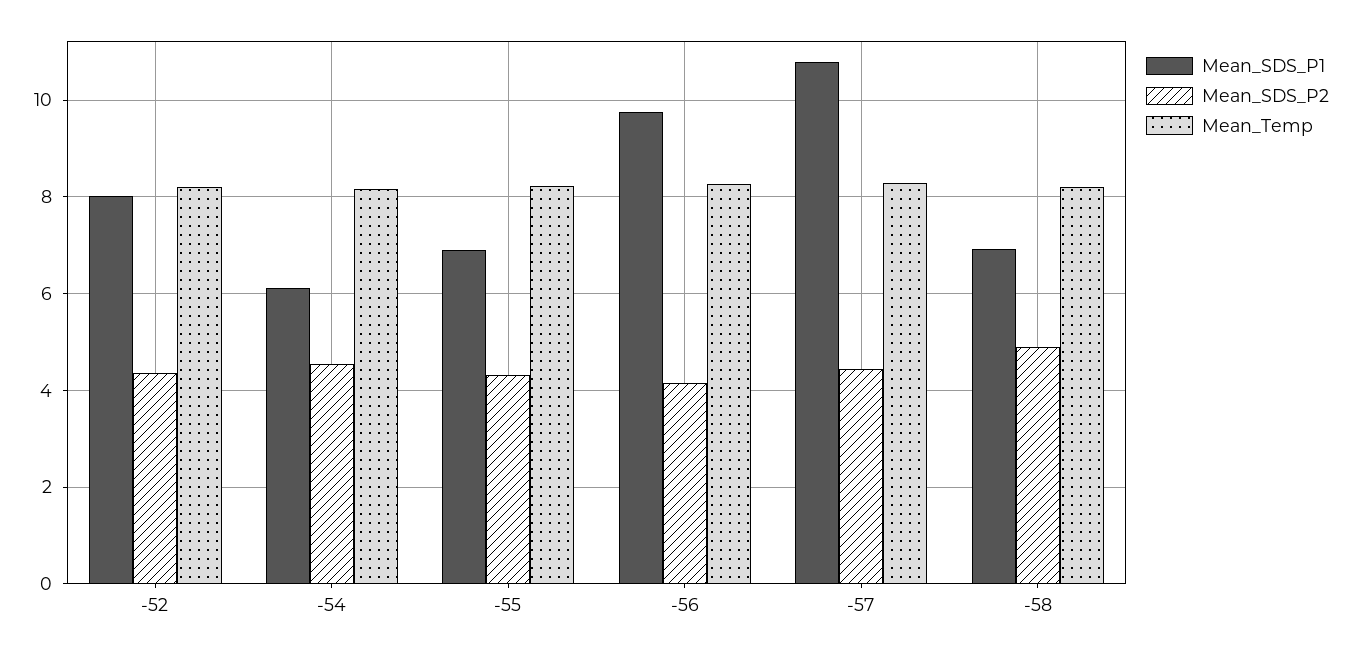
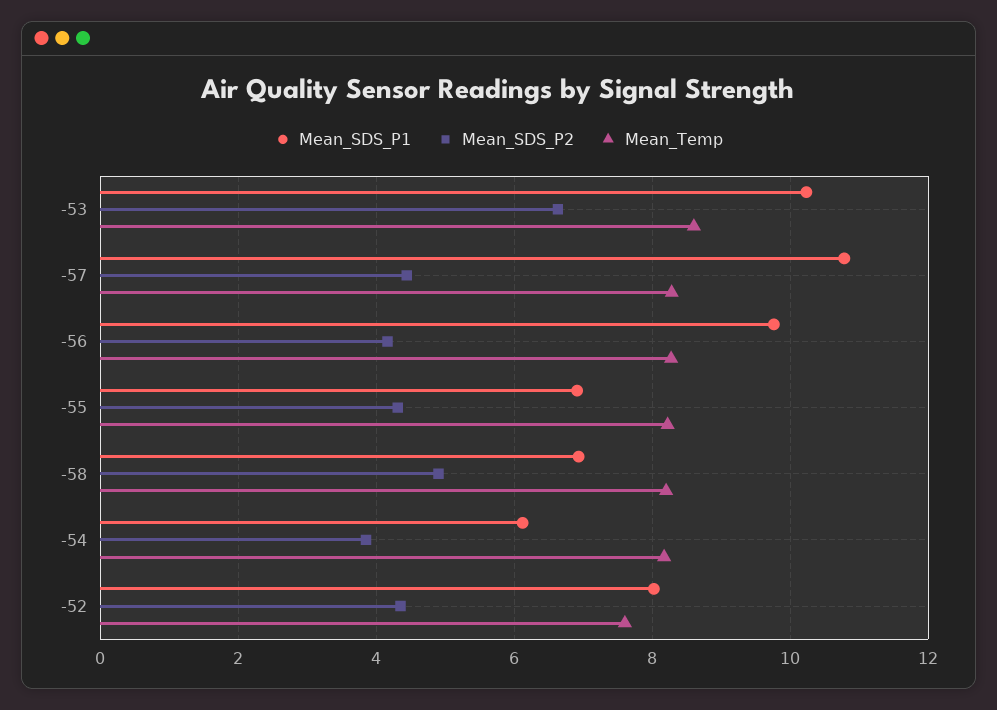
  {
    "Mean_SDS_P1": {
      "-52": 8,
      "-54": 6.2,
      "-55": 7,
      "-56": 9.8,
      "-57": 10.8,
-     "-58": 7
+     "-58": 7,
+     "-53": 10.2
    },
    "Mean_SDS_P2": {
      "-52": 4.4,
-     "-54": 4.6,
+     "-54": 3.8,
      "-55": 4.4,
      "-56": 4.2,
      "-57": 4.4,
-     "-58": 5
+     "-58": 5,
+     "-53": 6.6
    },
    "Mean_Temp": {
-     "-52": 8.2,
+     "-52": 7.6,
      "-54": 8.2,
      "-55": 8.2,
      "-56": 8.2,
      "-57": 8.2,
-     "-58": 8.2
+     "-58": 8.2,
+     "-53": 8.6
    }
  }

